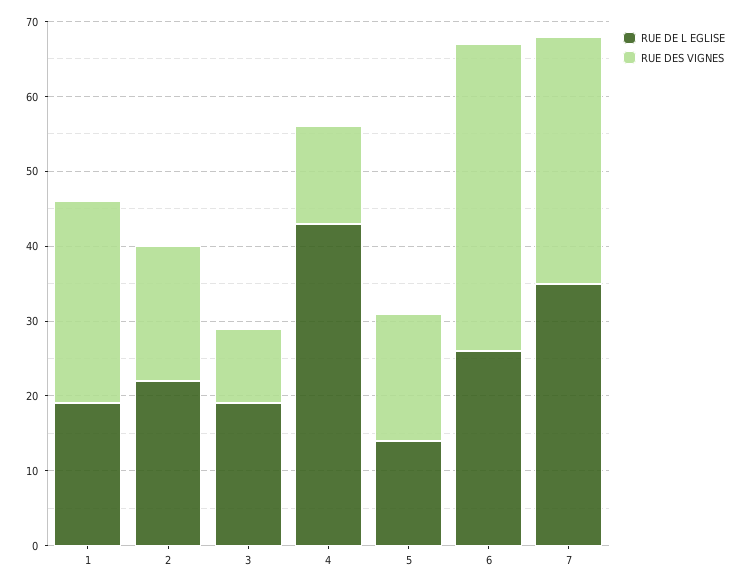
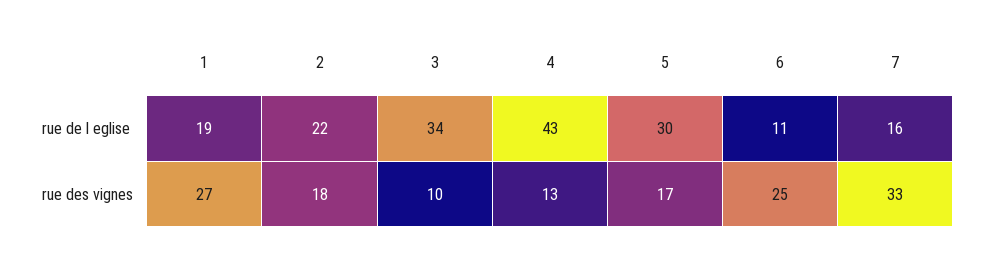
  {
    "RUE DE L EGLISE": {
      "1": 19,
      "2": 22,
-     "3": 20,
+     "3": 34,
      "4": 43,
-     "5": 15,
+     "5": 30,
-     "6": 25,
+     "6": 11,
-     "7": 35
+     "7": 16
    },
    "RUE DES VIGNES": {
      "1": 27,
      "2": 18,
      "3": 10,
      "4": 13,
      "5": 17,
-     "6": 40,
+     "6": 25,
      "7": 33
    }
  }

